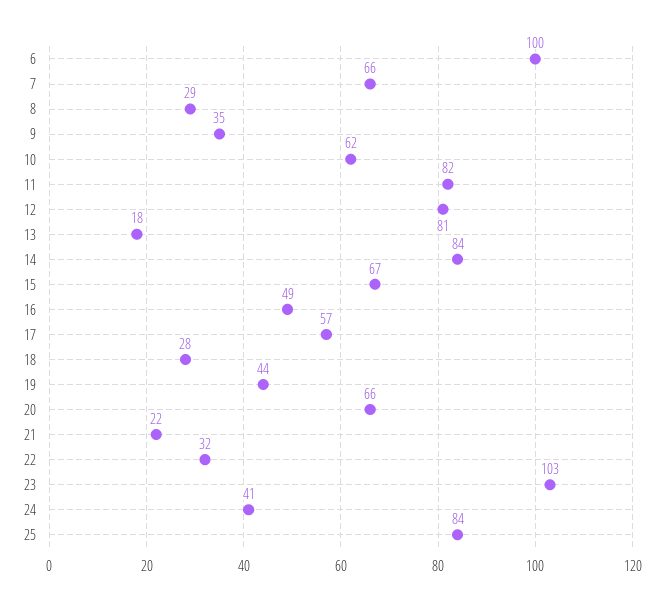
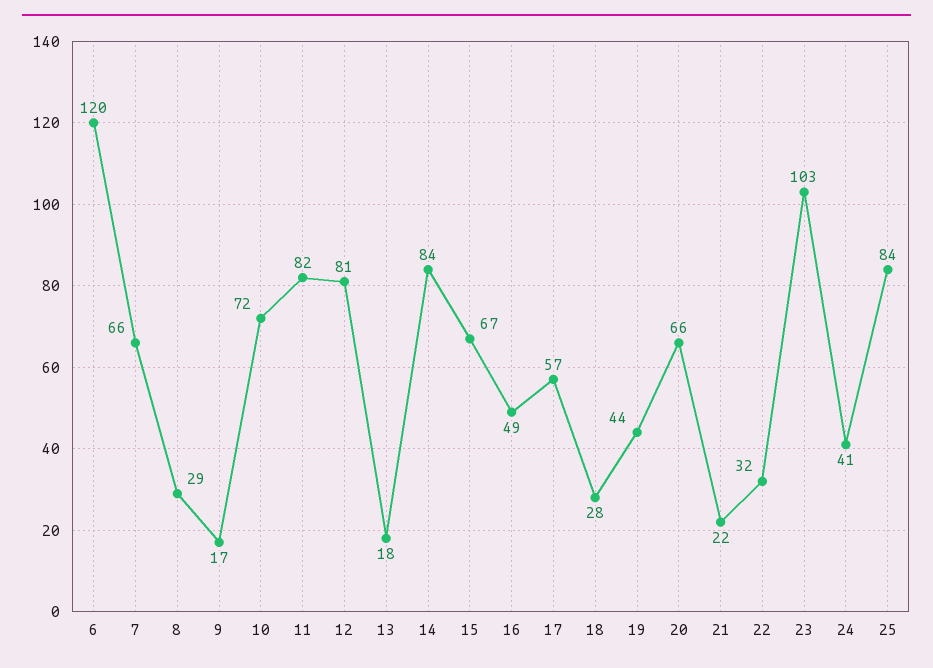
  {
-   "6": 100,
+   "6": 120,
    "7": 66,
    "8": 29,
-   "9": 35,
+   "9": 17,
-   "10": 62,
+   "10": 72,
    "11": 82,
    "12": 81,
    "13": 18,
    "14": 84,
    "15": 67,
    "16": 49,
    "17": 57,
    "18": 28,
    "19": 44,
    "20": 66,
    "21": 22,
    "22": 32,
    "23": 103,
    "24": 41,
    "25": 84
  }

